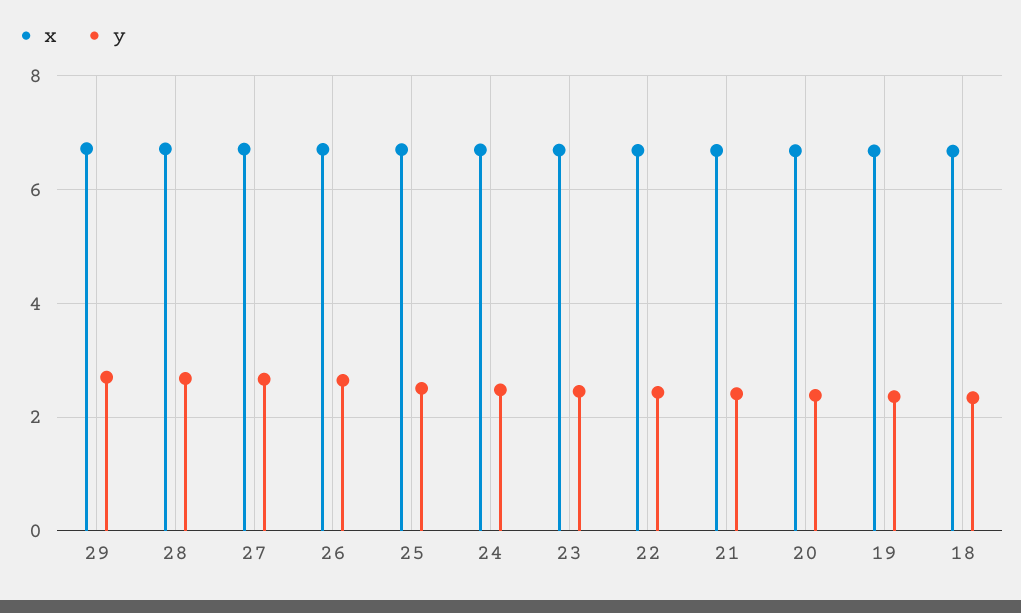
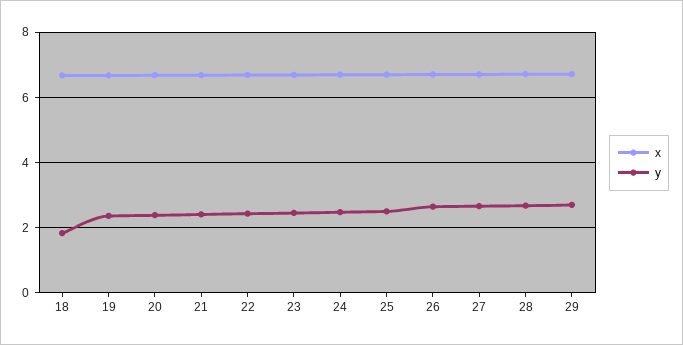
  {
    "x": {
      "29": 6.8,
      "28": 6.8,
      "27": 6.8,
      "26": 6.8,
      "25": 6.8,
      "24": 6.6,
      "23": 6.6,
      "22": 6.6,
      "21": 6.6,
      "20": 6.6,
      "19": 6.6,
      "18": 6.6
    },
    "y": {
      "29": 2.8,
      "28": 2.6,
      "27": 2.6,
      "26": 2.6,
      "25": 2.6,
      "24": 2.4,
      "23": 2.4,
      "22": 2.4,
      "21": 2.4,
      "20": 2.4,
      "19": 2.4,
-     "18": 2.4
+     "18": 1.8
    }
  }

